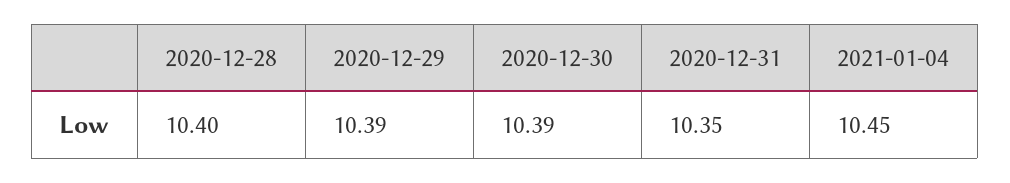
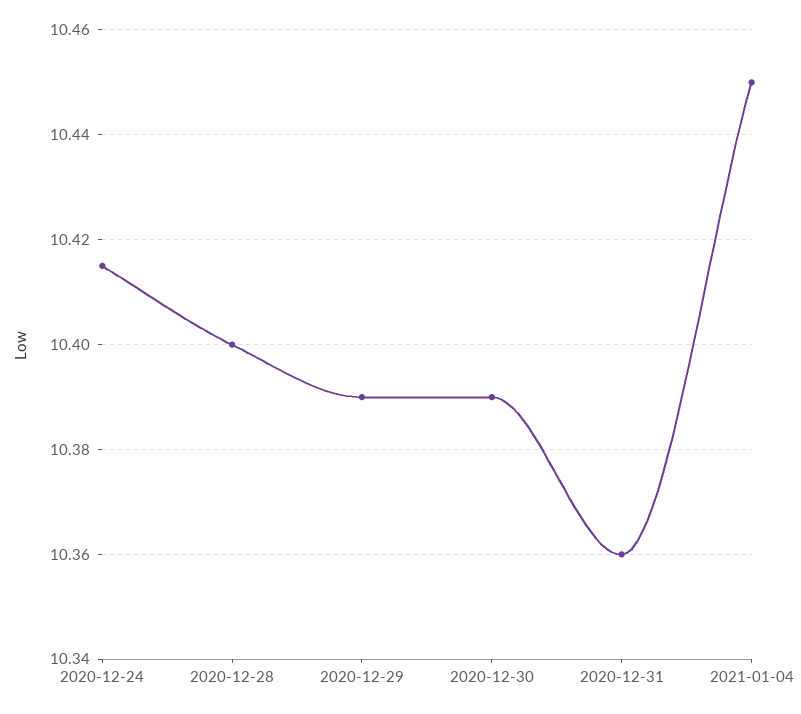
  {
    "2020-12-28": 10.4,
    "2020-12-29": 10.39,
    "2020-12-30": 10.39,
-   "2020-12-31": 10.35,
+   "2020-12-31": 10.36,
-   "2021-01-04": 10.45
+   "2021-01-04": 10.45,
+   "2020-12-24": 10.415
  }

